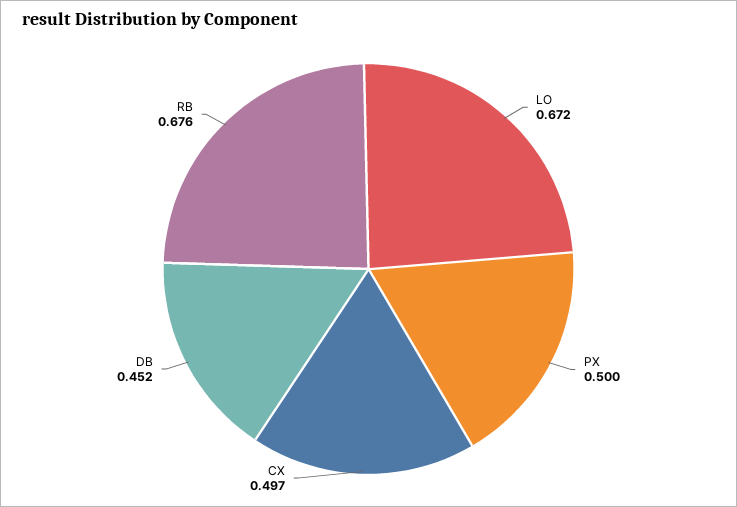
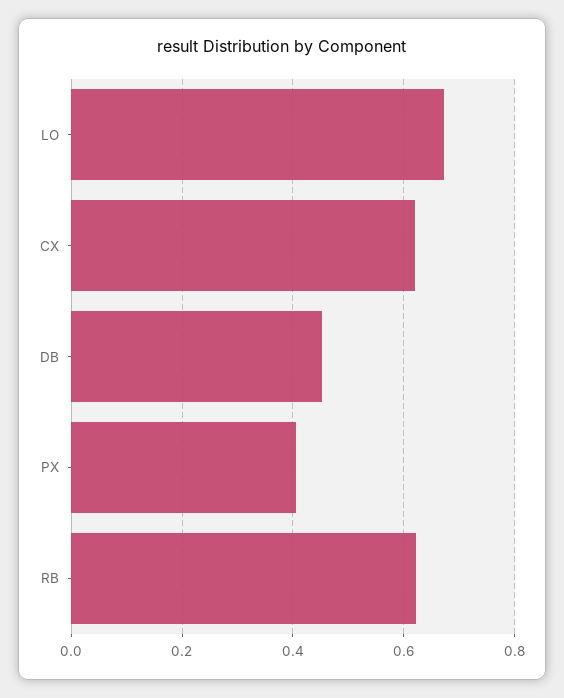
  {
    "LO": 0.672,
-   "PX": 0.5,
+   "PX": 0.4,
-   "CX": 0.497,
+   "CX": 0.62,
    "DB": 0.452,
-   "RB": 0.676
+   "RB": 0.62
  }

